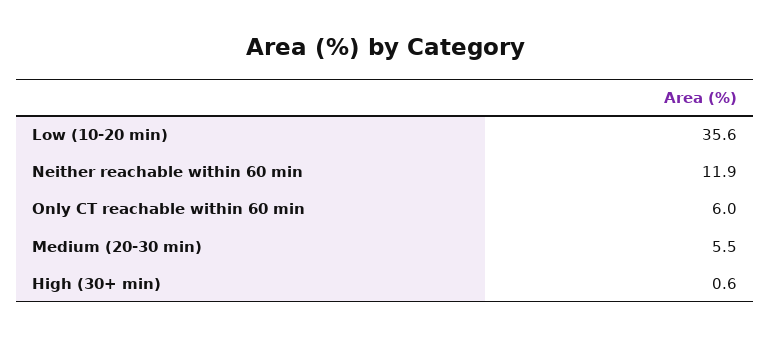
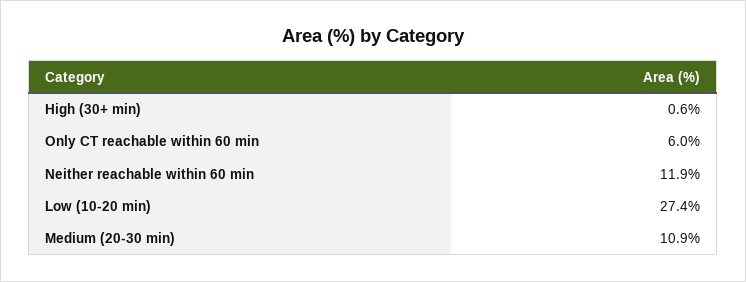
  {
-   "Low (10-20 min)": 35.6,
+   "Low (10-20 min)": 27.4,
    "Neither reachable within 60 min": 11.9,
    "Only CT reachable within 60 min": 6,
-   "Medium (20-30 min)": 5.5,
+   "Medium (20-30 min)": 10.9,
    "High (30+ min)": 0.6
  }

